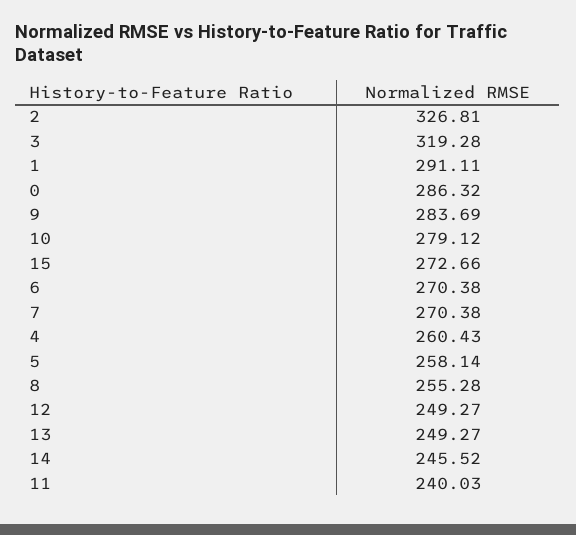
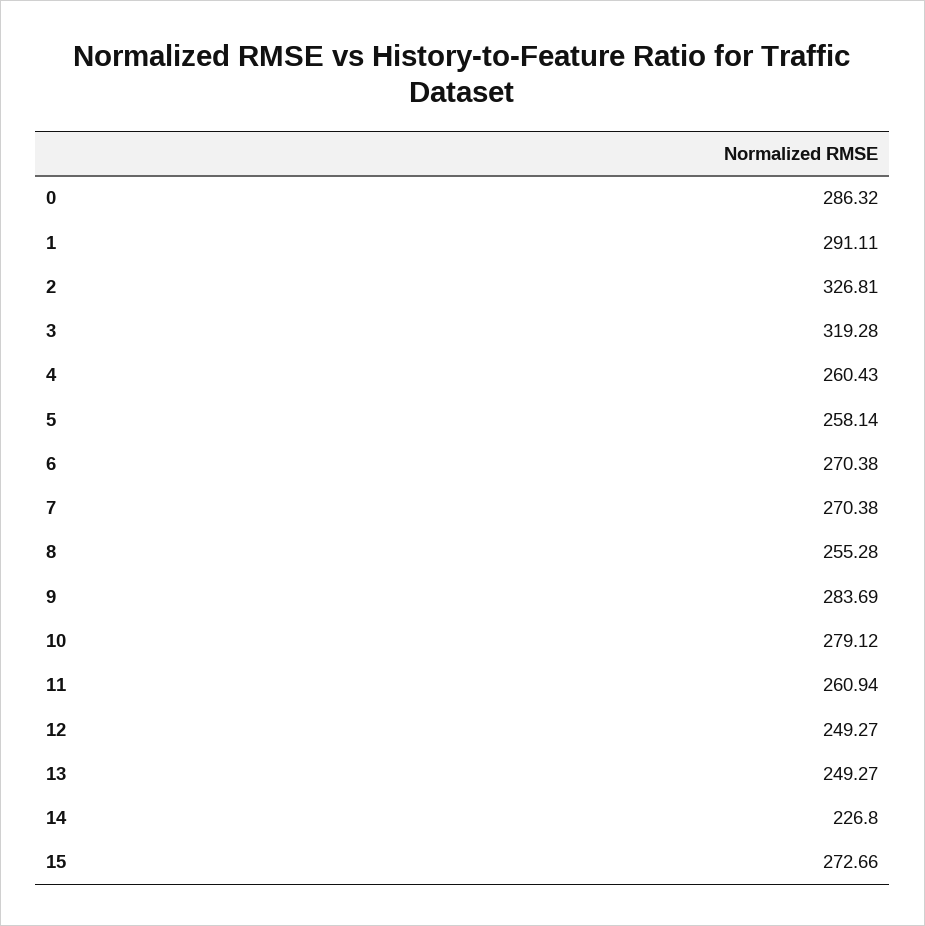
  {
    "2": 326.81,
    "3": 319.28,
    "1": 291.11,
    "0": 286.32,
    "9": 283.69,
    "10": 279.12,
    "15": 272.66,
    "6": 270.38,
    "7": 270.38,
    "4": 260.43,
    "5": 258.14,
    "8": 255.28,
    "12": 249.27,
    "13": 249.27,
-   "14": 245.52,
+   "14": 226.8,
-   "11": 240.03
+   "11": 260.94
  }

